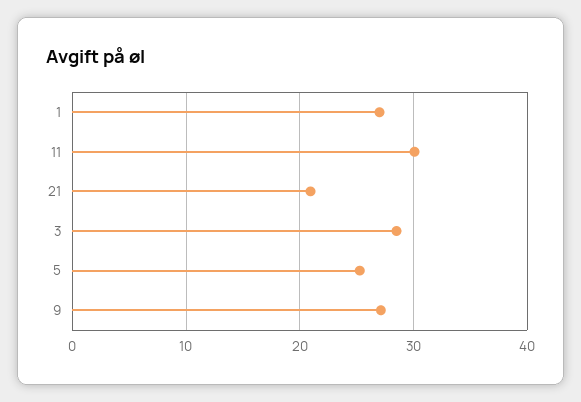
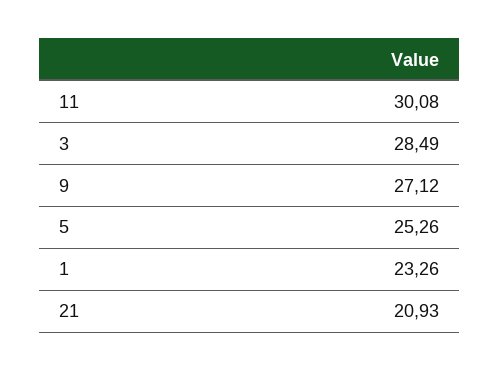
  {
-   "1": 27,
+   "1": 23.26,
    "11": 30.08,
    "21": 20.93,
    "3": 28.49,
    "5": 25.26,
    "9": 27.12
  }

